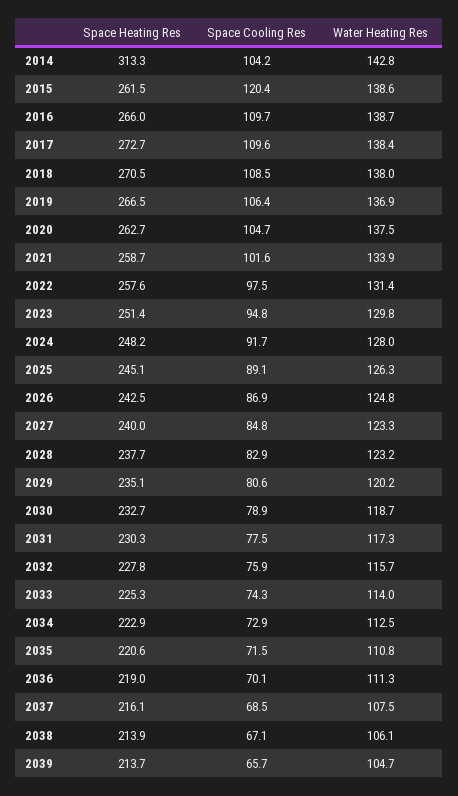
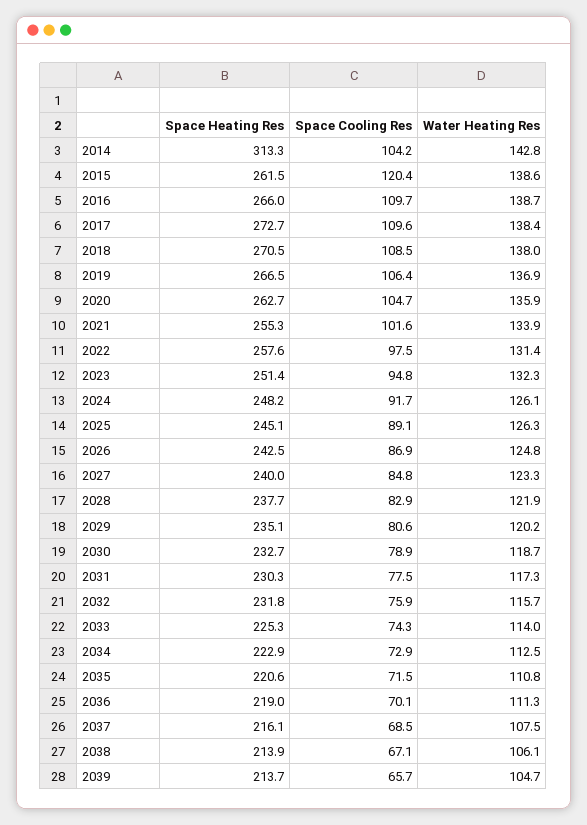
  {
    "Space Heating Res": {
      "2014": 313.3,
      "2015": 261.5,
      "2016": 266,
      "2017": 272.7,
      "2018": 270.5,
      "2019": 266.5,
      "2020": 262.7,
-     "2021": 258.7,
+     "2021": 255.3,
      "2022": 257.6,
      "2023": 251.4,
      "2024": 248.2,
      "2025": 245.1,
      "2026": 242.5,
      "2027": 240,
      "2028": 237.7,
      "2029": 235.1,
      "2030": 232.7,
      "2031": 230.3,
-     "2032": 227.8,
+     "2032": 231.8,
      "2033": 225.3,
      "2034": 222.9,
      "2035": 220.6,
      "2036": 219,
      "2037": 216.1,
      "2038": 213.9,
      "2039": 213.7
    },
    "Space Cooling Res": {
      "2014": 104.2,
      "2015": 120.4,
      "2016": 109.7,
      "2017": 109.6,
      "2018": 108.5,
      "2019": 106.4,
      "2020": 104.7,
      "2021": 101.6,
      "2022": 97.5,
      "2023": 94.8,
      "2024": 91.7,
      "2025": 89.1,
      "2026": 86.9,
      "2027": 84.8,
      "2028": 82.9,
      "2029": 80.6,
      "2030": 78.9,
      "2031": 77.5,
      "2032": 75.9,
      "2033": 74.3,
      "2034": 72.9,
      "2035": 71.5,
      "2036": 70.1,
      "2037": 68.5,
      "2038": 67.1,
      "2039": 65.7
    },
    "Water Heating Res": {
      "2014": 142.8,
      "2015": 138.6,
      "2016": 138.7,
      "2017": 138.4,
      "2018": 138,
      "2019": 136.9,
-     "2020": 137.5,
+     "2020": 135.9,
      "2021": 133.9,
      "2022": 131.4,
-     "2023": 129.8,
+     "2023": 132.3,
-     "2024": 128,
+     "2024": 126.1,
      "2025": 126.3,
      "2026": 124.8,
      "2027": 123.3,
-     "2028": 123.2,
+     "2028": 121.9,
      "2029": 120.2,
      "2030": 118.7,
      "2031": 117.3,
      "2032": 115.7,
      "2033": 114,
      "2034": 112.5,
      "2035": 110.8,
      "2036": 111.3,
      "2037": 107.5,
      "2038": 106.1,
      "2039": 104.7
    }
  }

